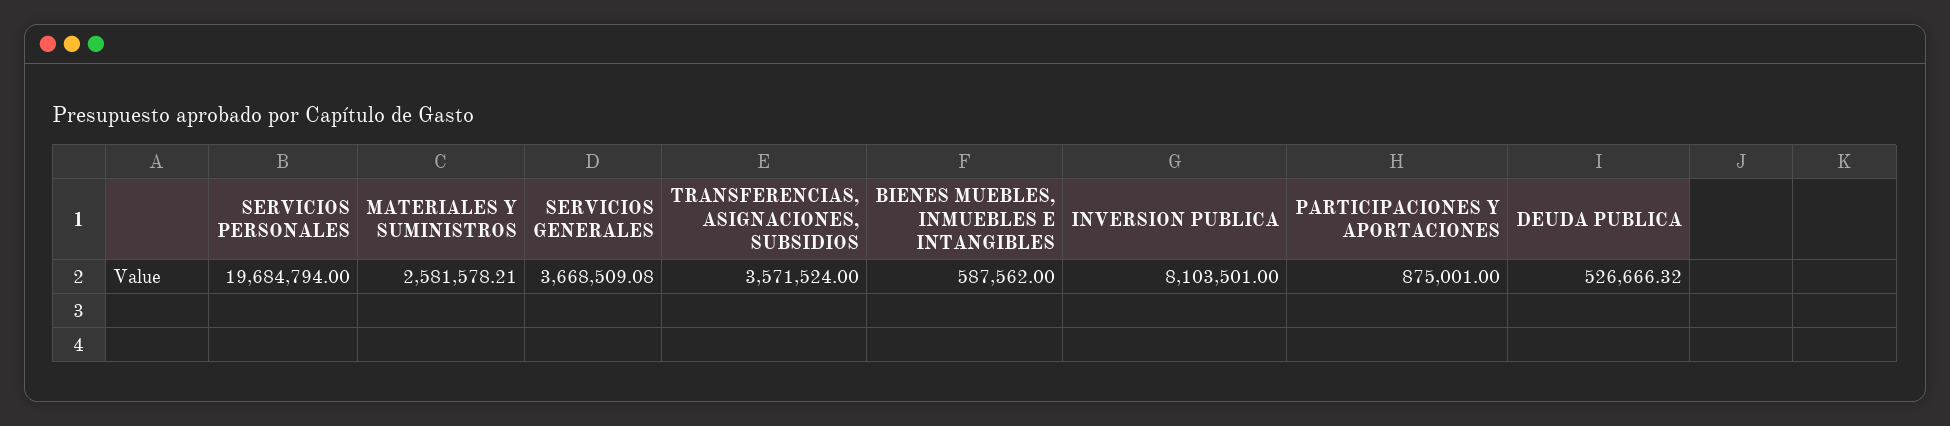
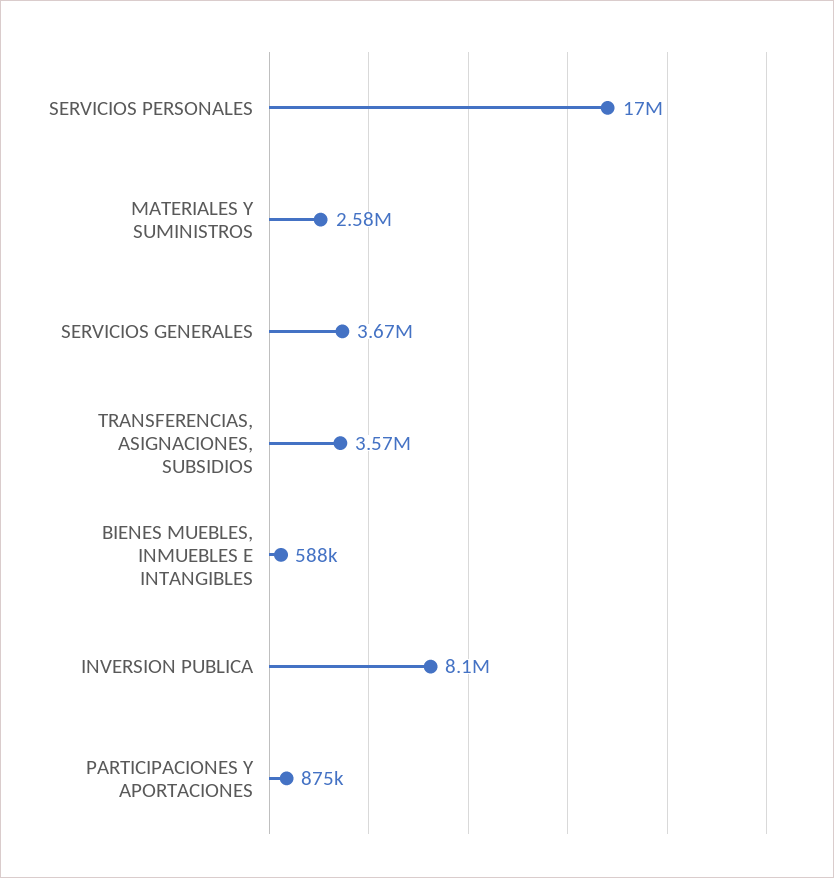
  {
-   "SERVICIOS PERSONALES": 19684794,
+   "SERVICIOS PERSONALES": 17000000,
    "MATERIALES Y SUMINISTROS": 2581578.21,
    "SERVICIOS GENERALES": 3668509.08,
    "TRANSFERENCIAS, ASIGNACIONES, SUBSIDIOS": 3571524,
    "BIENES MUEBLES, INMUEBLES E INTANGIBLES": 587562,
    "INVERSION PUBLICA": 8103501,
-   "PARTICIPACIONES Y APORTACIONES": 875001,
+   "PARTICIPACIONES Y APORTACIONES": 875001
-   "DEUDA PUBLICA": 526666.32
  }

